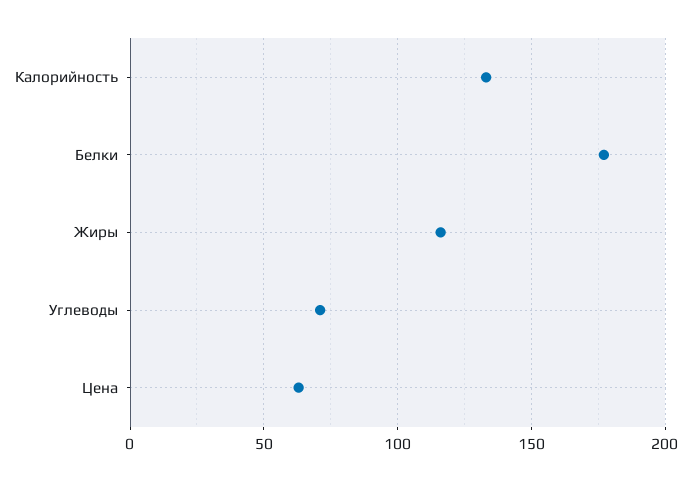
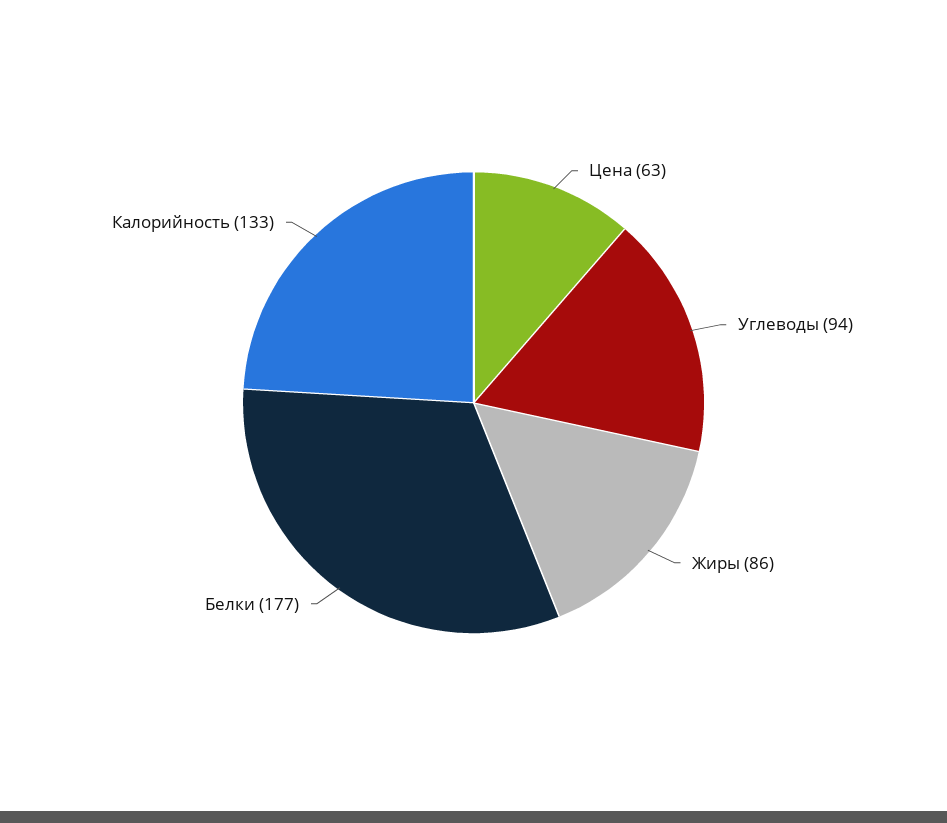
  {
    "Калорийность": 133,
    "Белки": 177,
-   "Жиры": 115,
+   "Жиры": 86,
-   "Углеводы": 70,
+   "Углеводы": 94,
    "Цена": 63
  }

